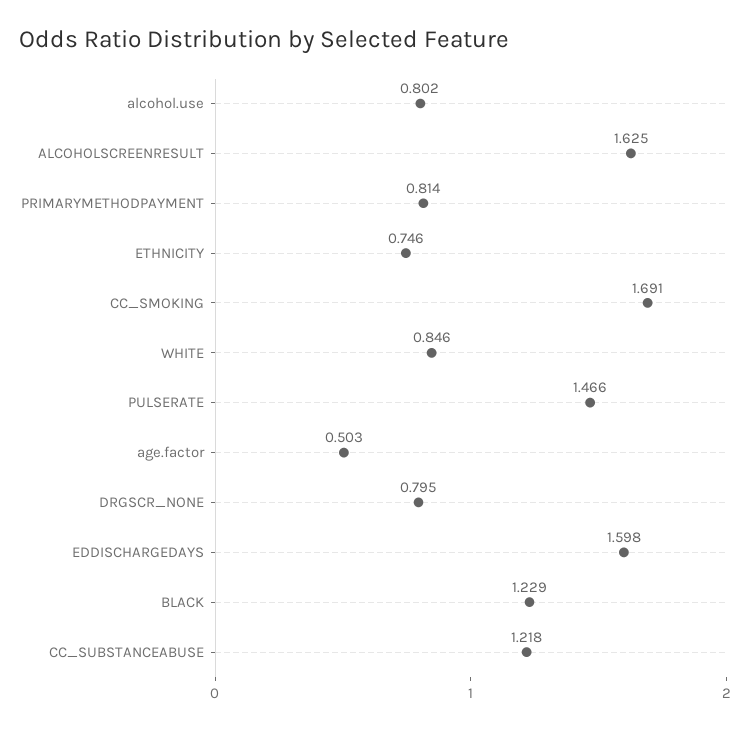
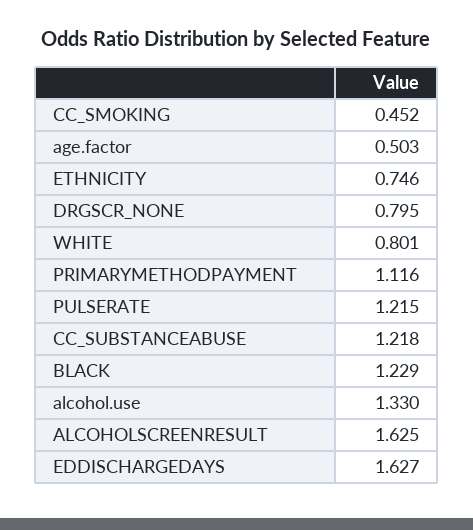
  {
-   "alcohol.use": 0.802,
+   "alcohol.use": 1.33,
    "ALCOHOLSCREENRESULT": 1.625,
-   "PRIMARYMETHODPAYMENT": 0.814,
+   "PRIMARYMETHODPAYMENT": 1.116,
    "ETHNICITY": 0.746,
-   "CC_SMOKING": 1.691,
+   "CC_SMOKING": 0.452,
-   "WHITE": 0.846,
+   "WHITE": 0.801,
-   "PULSERATE": 1.466,
+   "PULSERATE": 1.215,
    "age.factor": 0.503,
    "DRGSCR_NONE": 0.795,
-   "EDDISCHARGEDAYS": 1.598,
+   "EDDISCHARGEDAYS": 1.627,
    "BLACK": 1.229,
    "CC_SUBSTANCEABUSE": 1.218
  }

